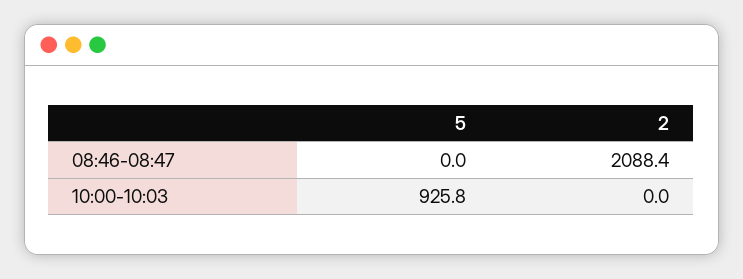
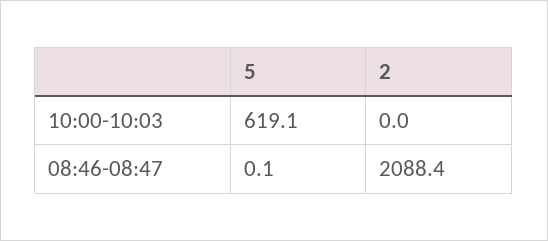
  {
    "5": {
-     "08:46-08:47": 0,
+     "08:46-08:47": 0.1,
-     "10:00-10:03": 925.8
+     "10:00-10:03": 619.1
    },
    "2": {
      "08:46-08:47": 2088.4,
      "10:00-10:03": 0
    }
  }

